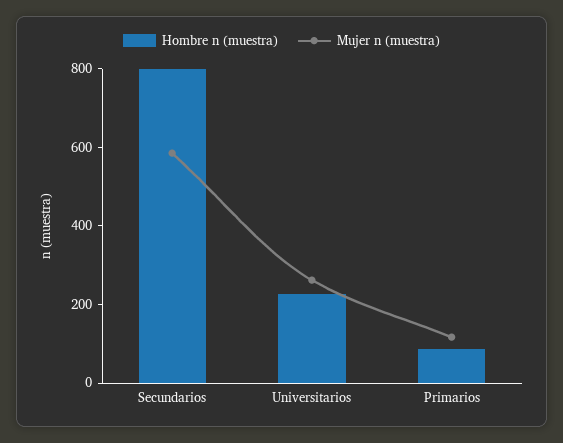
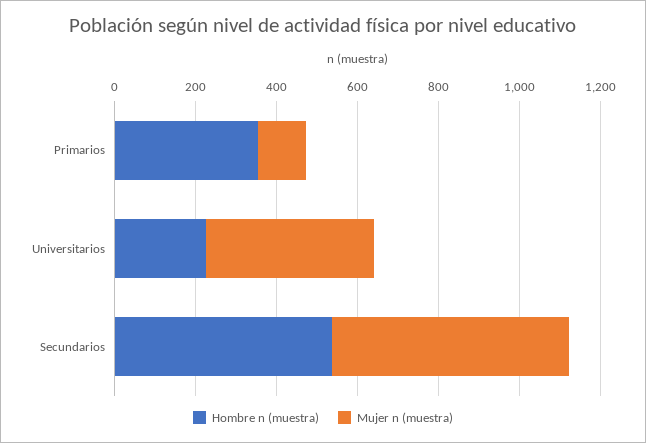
  {
    "Hombre n (muestra)": {
-     "Secundarios": 800,
+     "Secundarios": 550,
      "Universitarios": 250,
-     "Primarios": 100
+     "Primarios": 350
    },
    "Mujer n (muestra)": {
      "Secundarios": 600,
-     "Universitarios": 250,
+     "Universitarios": 400,
      "Primarios": 100
    }
  }

